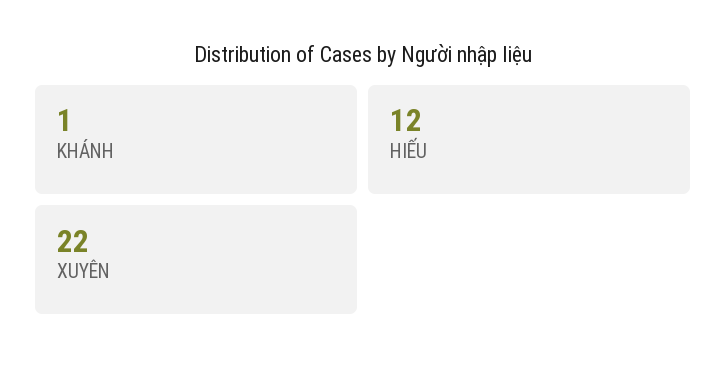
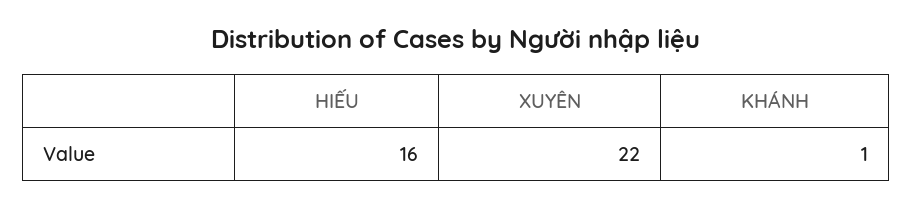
  {
    "KHÁNH": 1,
-   "HIẾU": 12,
+   "HIẾU": 16,
    "XUYÊN": 22
  }

